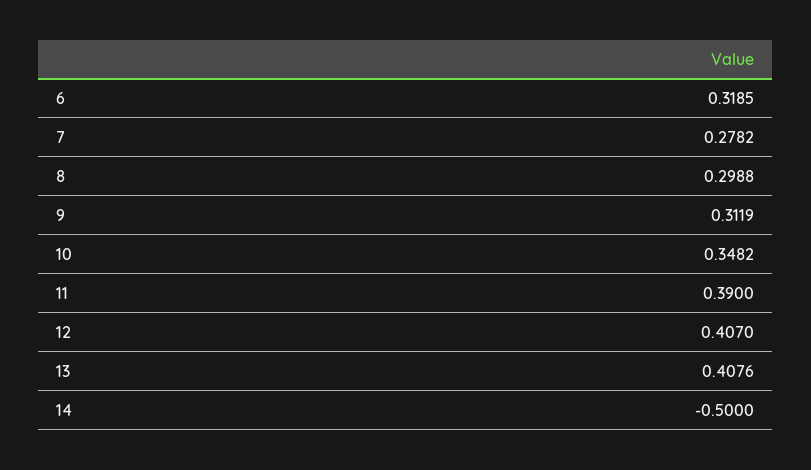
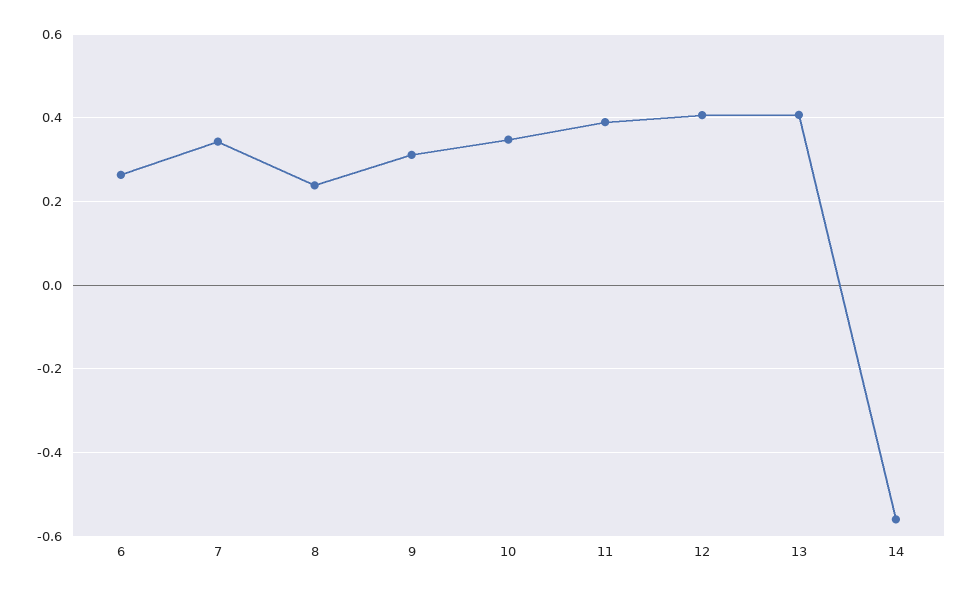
  {
-   "6": 0.3185,
+   "6": 0.26,
-   "7": 0.2782,
+   "7": 0.34,
-   "8": 0.2988,
+   "8": 0.24,
    "9": 0.3119,
    "10": 0.3482,
    "11": 0.39,
    "12": 0.407,
    "13": 0.4076,
-   "14": -0.5
+   "14": -0.56
  }

